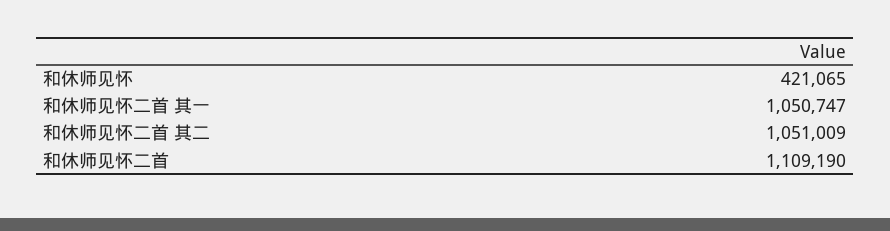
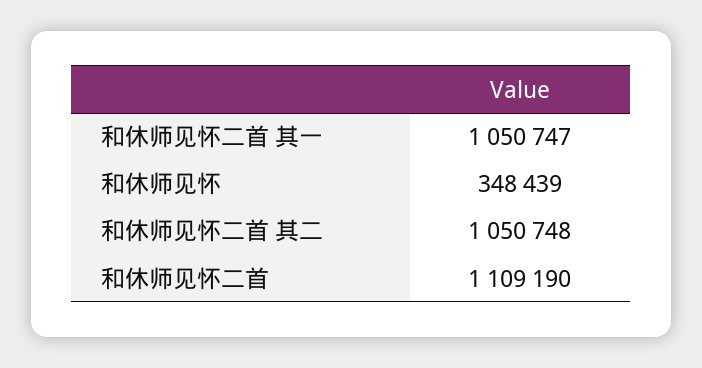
  {
-   "和休师见怀": 421065,
+   "和休师见怀": 348439,
    "和休师见怀二首 其一": 1050747,
-   "和休师见怀二首 其二": 1051009,
+   "和休师见怀二首 其二": 1050748,
    "和休师见怀二首": 1109190
  }

